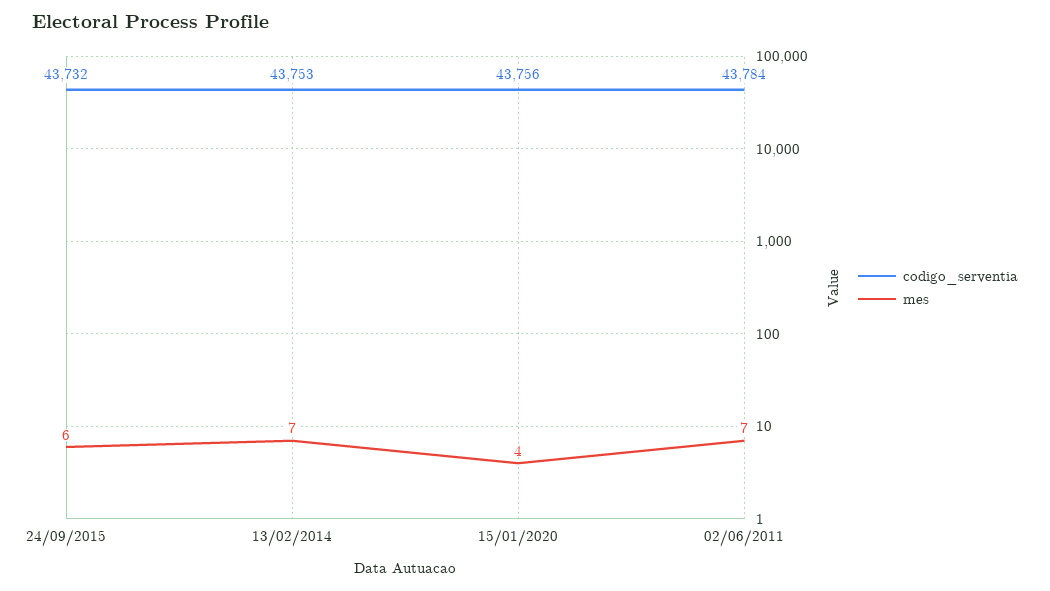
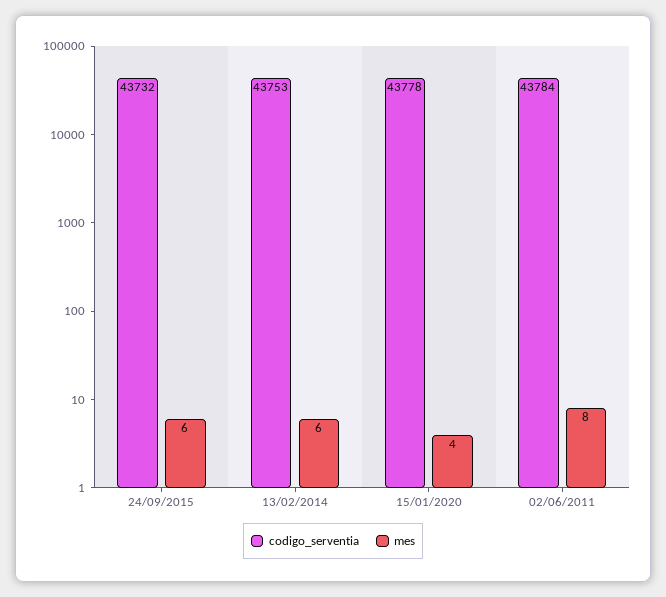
  {
    "codigo_serventia": {
      "24/09/2015": 43732,
      "13/02/2014": 43753,
-     "15/01/2020": 43756,
+     "15/01/2020": 43778,
      "02/06/2011": 43784
    },
    "mes": {
      "24/09/2015": 6,
-     "13/02/2014": 7,
+     "13/02/2014": 6,
      "15/01/2020": 4,
-     "02/06/2011": 7
+     "02/06/2011": 8
    }
  }

